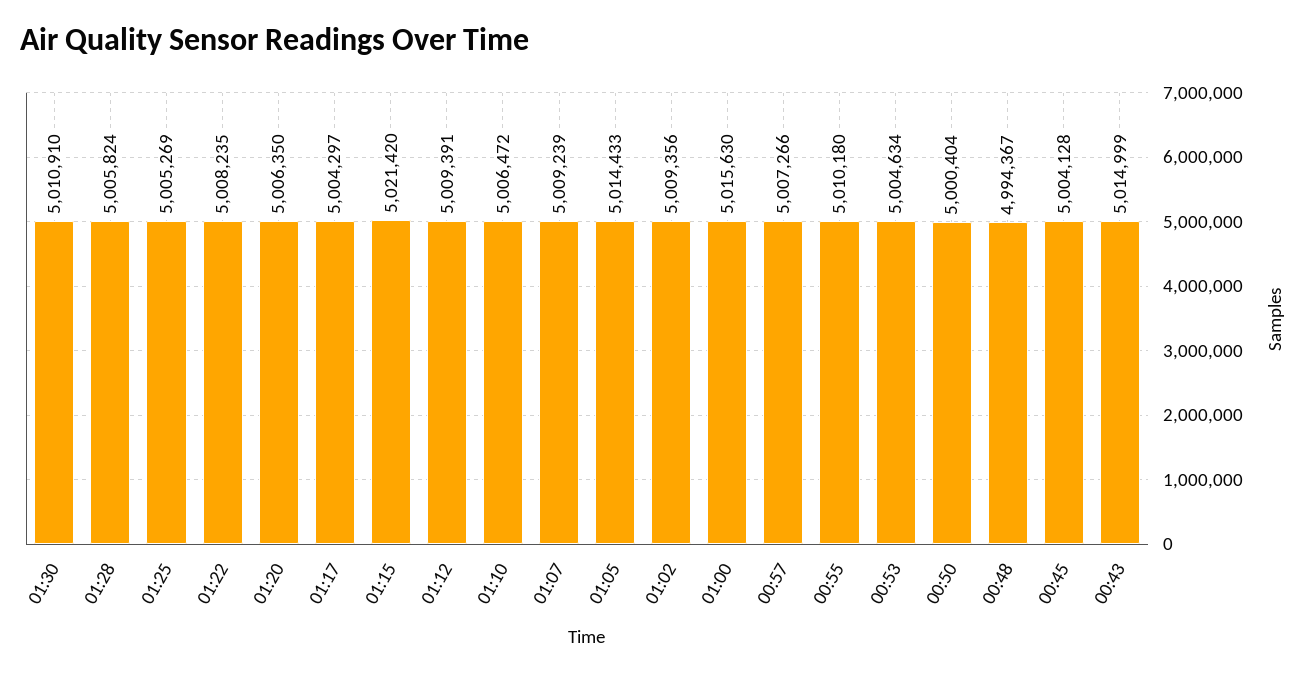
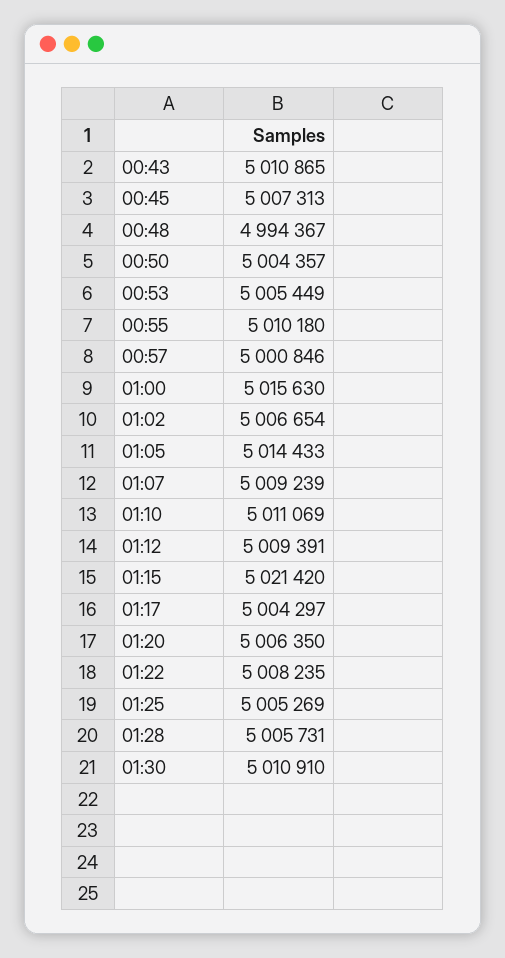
  {
    "01:30": 5010910,
-   "01:28": 5005824,
+   "01:28": 5005731,
    "01:25": 5005269,
    "01:22": 5008235,
    "01:20": 5006350,
    "01:17": 5004297,
    "01:15": 5021420,
    "01:12": 5009391,
-   "01:10": 5006472,
+   "01:10": 5011069,
    "01:07": 5009239,
    "01:05": 5014433,
-   "01:02": 5009356,
+   "01:02": 5006654,
    "01:00": 5015630,
-   "00:57": 5007266,
+   "00:57": 5000846,
    "00:55": 5010180,
-   "00:53": 5004634,
+   "00:53": 5005449,
-   "00:50": 5000404,
+   "00:50": 5004357,
    "00:48": 4994367,
-   "00:45": 5004128,
+   "00:45": 5007313,
-   "00:43": 5014999
+   "00:43": 5010865
  }

